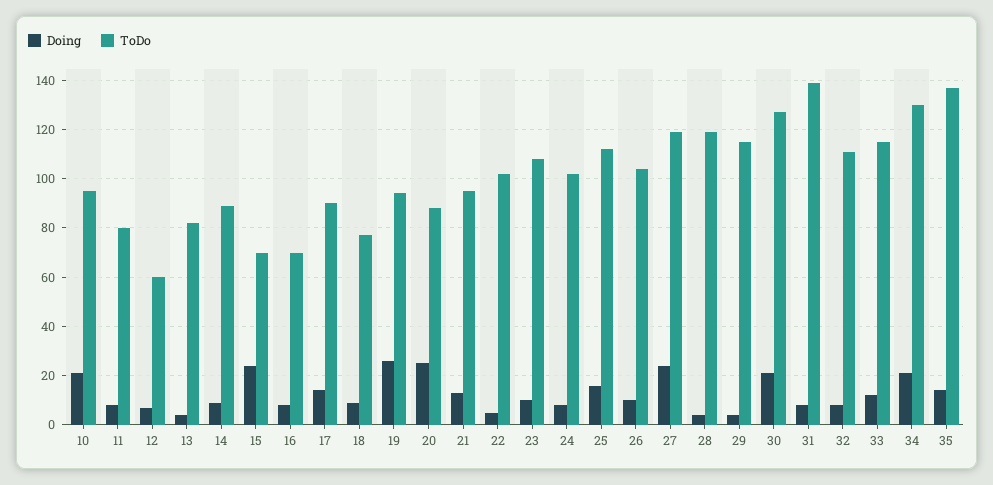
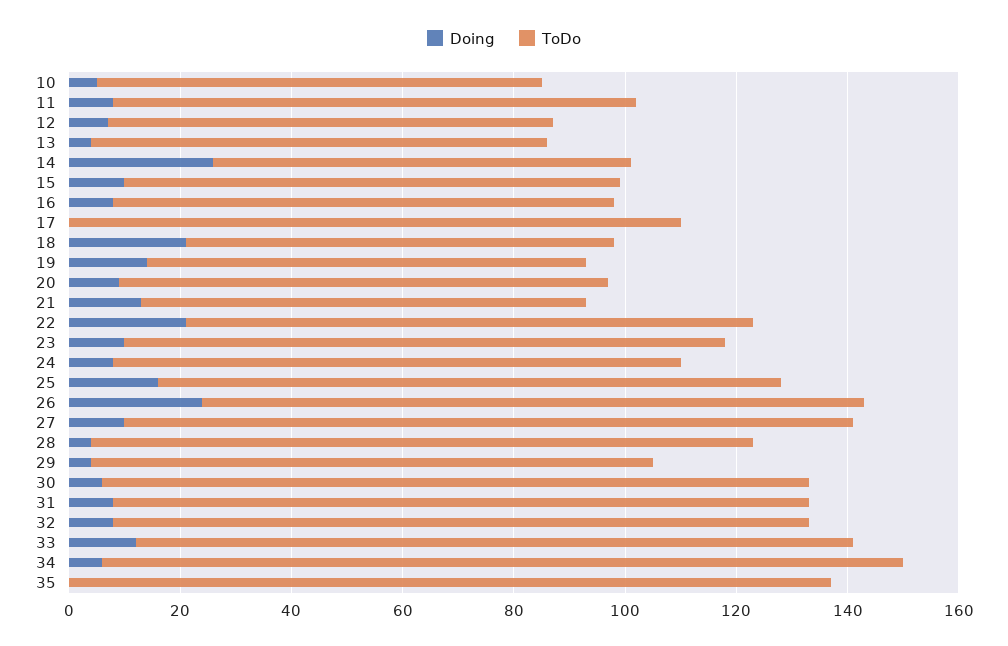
  {
    "Doing": {
-     "10": 20,
+     "10": 5,
      "11": 10,
      "12": 5,
      "13": 5,
-     "14": 10,
+     "14": 25,
-     "15": 25,
+     "15": 10,
      "16": 10,
-     "17": 15,
+     "17": 0,
-     "18": 10,
+     "18": 20,
-     "19": 25,
+     "19": 15,
-     "20": 25,
+     "20": 10,
      "21": 15,
-     "22": 5,
+     "22": 20,
      "23": 10,
      "24": 10,
      "25": 15,
-     "26": 10,
+     "26": 25,
-     "27": 25,
+     "27": 10,
      "28": 5,
      "29": 5,
-     "30": 20,
+     "30": 5,
      "31": 10,
      "32": 10,
      "33": 10,
-     "34": 20,
+     "34": 5,
-     "35": 15
+     "35": 0
    },
    "ToDo": {
-     "10": 95,
+     "10": 80,
-     "11": 80,
+     "11": 95,
-     "12": 60,
+     "12": 80,
      "13": 80,
-     "14": 90,
+     "14": 75,
-     "15": 70,
+     "15": 90,
-     "16": 70,
+     "16": 90,
-     "17": 90,
+     "17": 110,
      "18": 75,
-     "19": 95,
+     "19": 80,
      "20": 90,
-     "21": 95,
+     "21": 80,
      "22": 100,
      "23": 110,
      "24": 100,
      "25": 110,
-     "26": 105,
+     "26": 120,
-     "27": 120,
+     "27": 130,
      "28": 120,
-     "29": 115,
+     "29": 100,
      "30": 125,
-     "31": 140,
+     "31": 125,
-     "32": 110,
+     "32": 125,
-     "33": 115,
+     "33": 130,
-     "34": 130,
+     "34": 145,
      "35": 135
    }
  }

